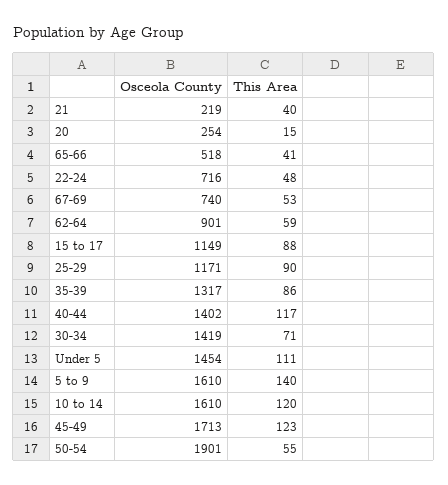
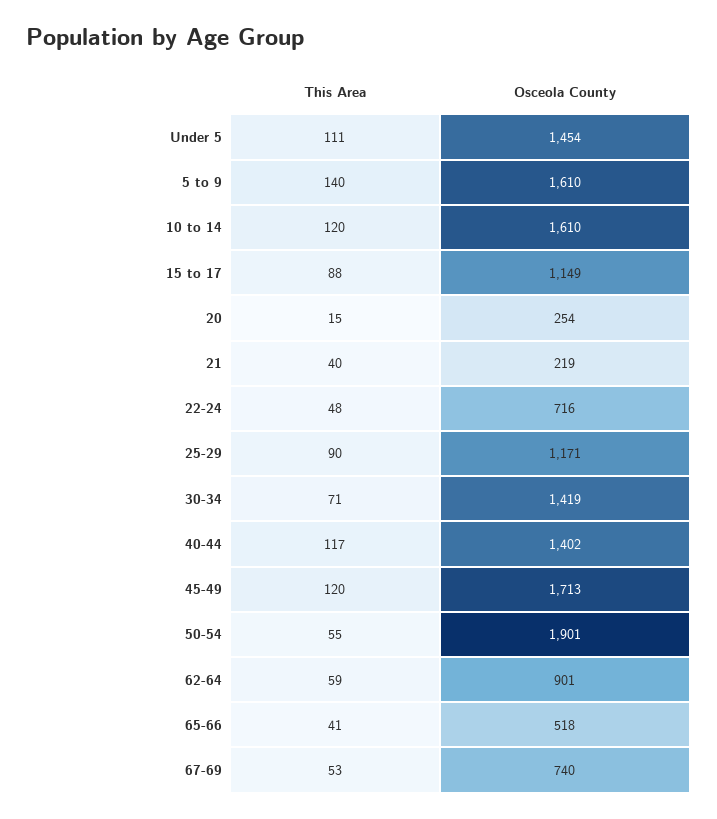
  {
    "Osceola County": {
      "21": 219,
      "20": 254,
      "65-66": 518,
      "22-24": 716,
      "67-69": 740,
      "62-64": 901,
      "15 to 17": 1149,
      "25-29": 1171,
-     "35-39": 1317,
      "40-44": 1402,
      "30-34": 1419,
      "Under 5": 1454,
      "5 to 9": 1610,
      "10 to 14": 1610,
      "45-49": 1713,
      "50-54": 1901
    },
    "This Area": {
      "21": 40,
      "20": 15,
      "65-66": 41,
      "22-24": 48,
      "67-69": 53,
      "62-64": 59,
      "15 to 17": 88,
      "25-29": 90,
-     "35-39": 86,
      "40-44": 117,
      "30-34": 71,
      "Under 5": 111,
      "5 to 9": 140,
      "10 to 14": 120,
-     "45-49": 123,
+     "45-49": 120,
      "50-54": 55
    }
  }

